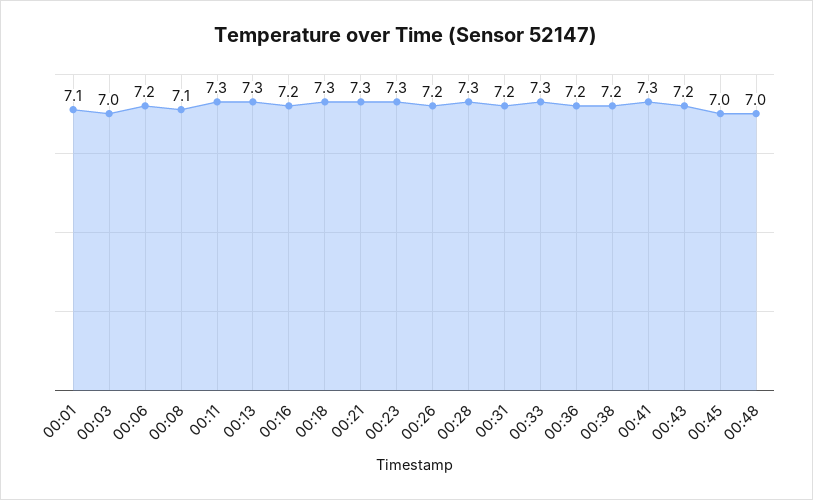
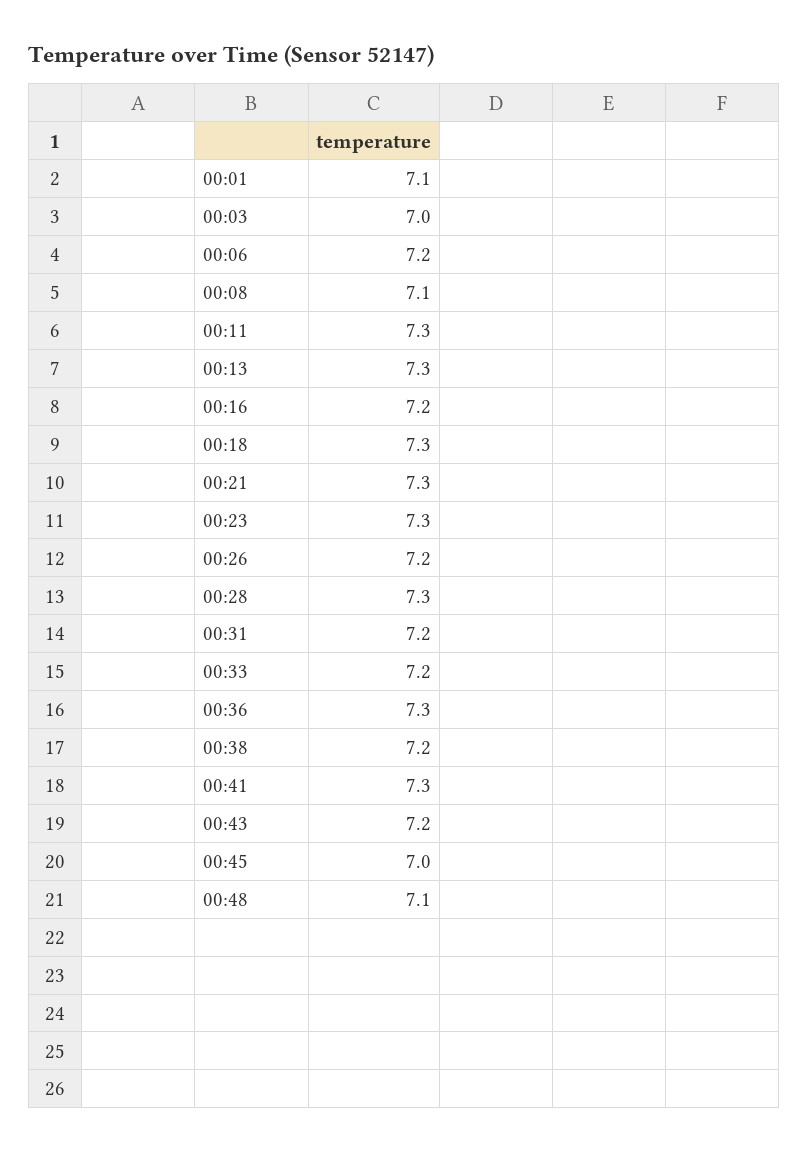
  {
    "00:01": 7.1,
    "00:03": 7,
    "00:06": 7.2,
    "00:08": 7.1,
    "00:11": 7.3,
    "00:13": 7.3,
    "00:16": 7.2,
    "00:18": 7.3,
    "00:21": 7.3,
    "00:23": 7.3,
    "00:26": 7.2,
    "00:28": 7.3,
    "00:31": 7.2,
-   "00:33": 7.3,
+   "00:33": 7.2,
-   "00:36": 7.2,
+   "00:36": 7.3,
    "00:38": 7.2,
    "00:41": 7.3,
    "00:43": 7.2,
    "00:45": 7,
-   "00:48": 7
+   "00:48": 7.1
  }

